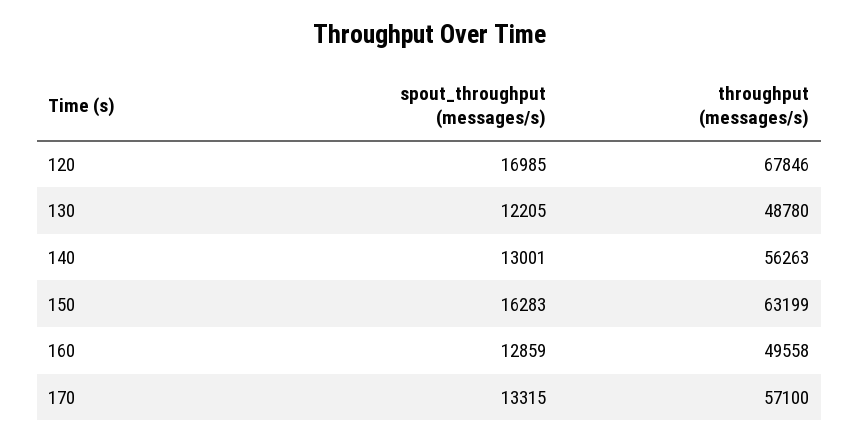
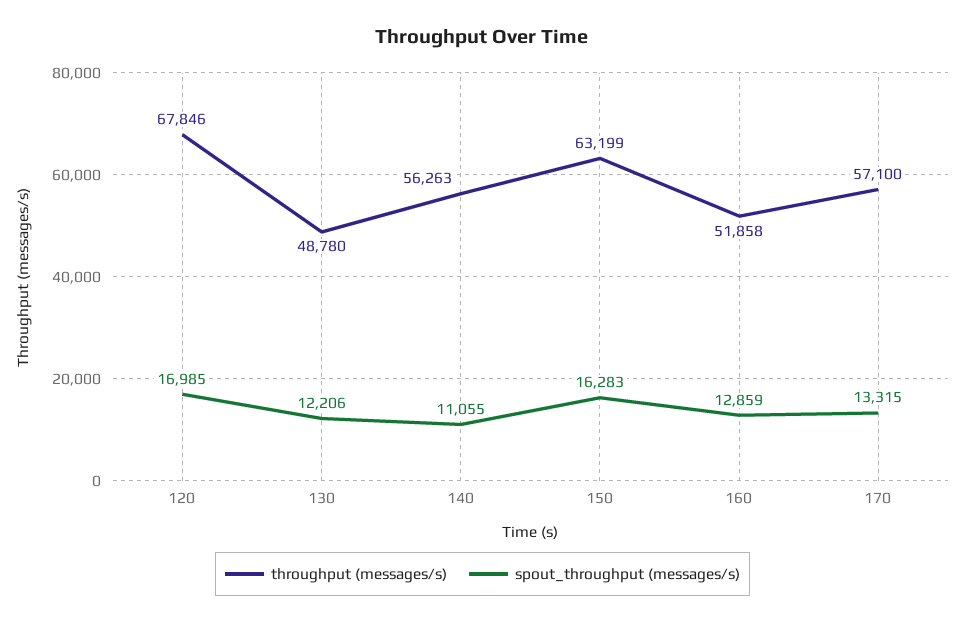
  {
    "spout_throughput (messages/s)": {
      "120": 16985,
-     "130": 12205,
+     "130": 12206,
-     "140": 13001,
+     "140": 11055,
      "150": 16283,
      "160": 12859,
      "170": 13315
    },
    "throughput (messages/s)": {
      "120": 67846,
      "130": 48780,
      "140": 56263,
      "150": 63199,
-     "160": 49558,
+     "160": 51858,
      "170": 57100
    }
  }

